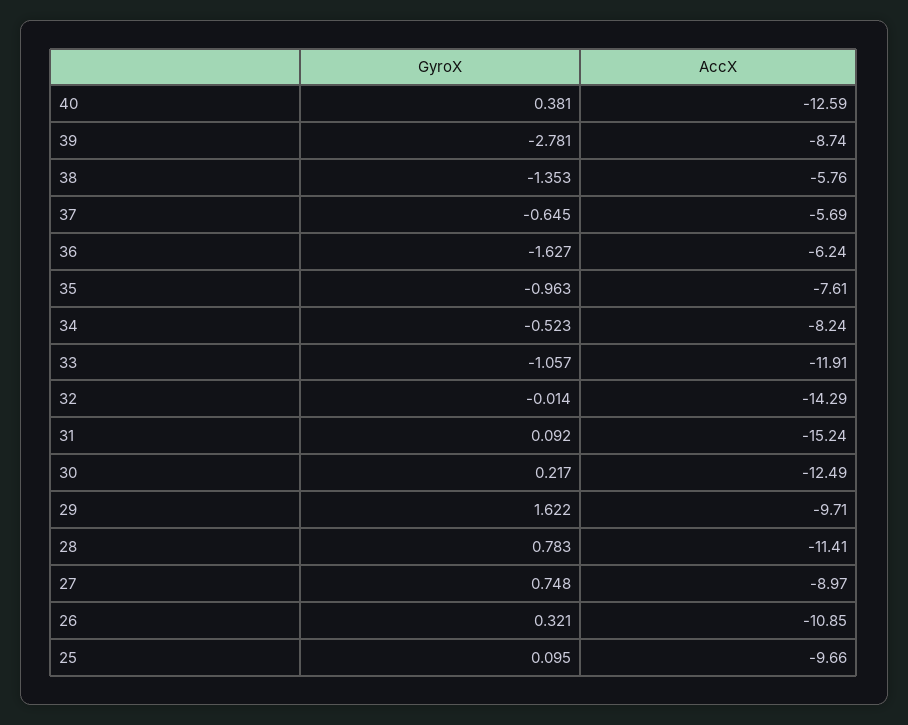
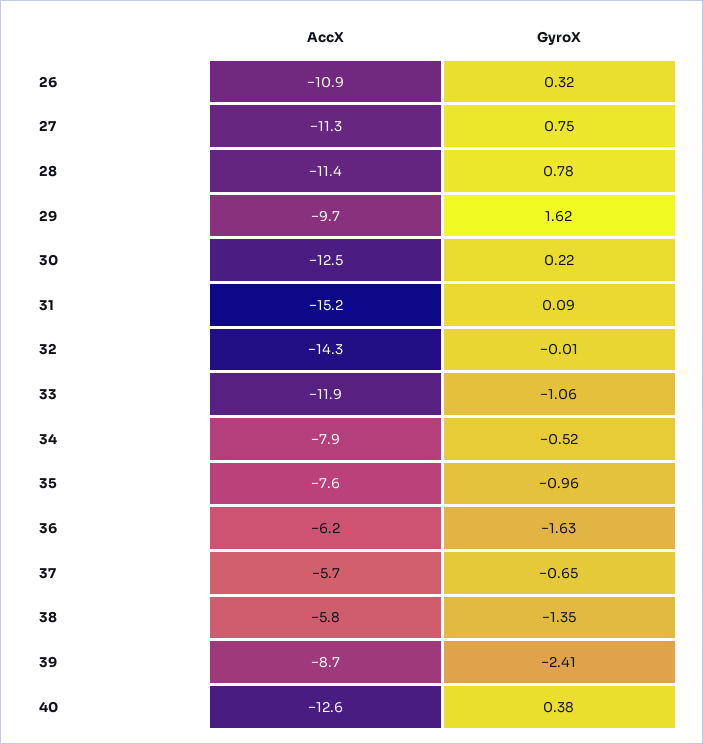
  {
    "GyroX": {
      "40": 0.381,
-     "39": -2.781,
+     "39": -2.41,
      "38": -1.353,
      "37": -0.645,
      "36": -1.627,
      "35": -0.963,
      "34": -0.523,
      "33": -1.057,
      "32": -0.014,
      "31": 0.092,
      "30": 0.217,
      "29": 1.622,
      "28": 0.783,
      "27": 0.748,
-     "26": 0.321,
+     "26": 0.321
-     "25": 0.095
    },
    "AccX": {
      "40": -12.59,
      "39": -8.74,
      "38": -5.76,
      "37": -5.69,
      "36": -6.24,
      "35": -7.61,
-     "34": -8.24,
+     "34": -7.9,
      "33": -11.91,
      "32": -14.29,
      "31": -15.24,
      "30": -12.49,
      "29": -9.71,
      "28": -11.41,
-     "27": -8.97,
+     "27": -11.3,
-     "26": -10.85,
+     "26": -10.85
-     "25": -9.66
    }
  }

